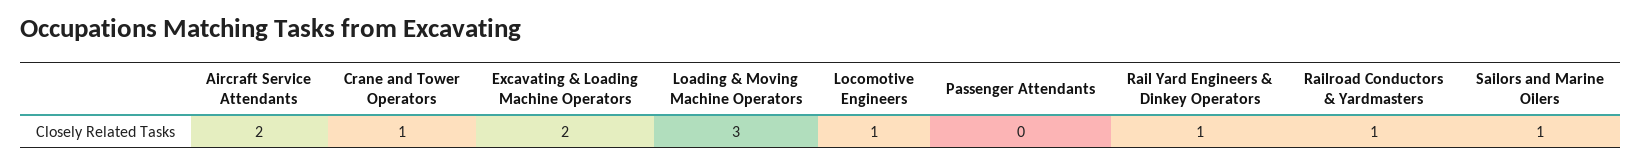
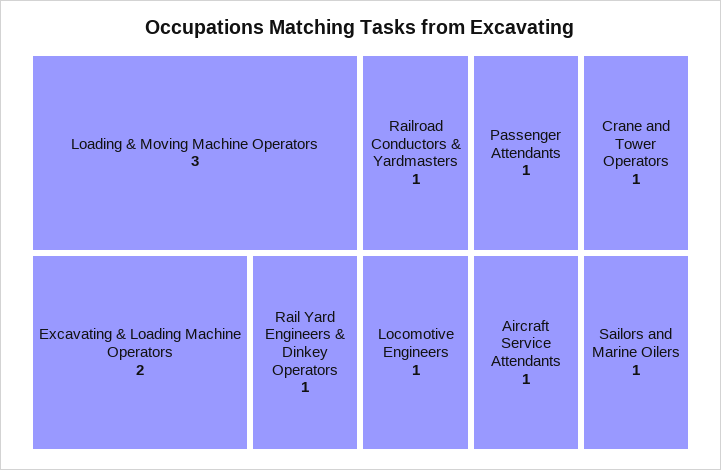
  {
-   "Aircraft Service Attendants": 2,
+   "Aircraft Service Attendants": 1,
    "Crane and Tower Operators": 1,
    "Excavating & Loading Machine Operators": 2,
    "Loading & Moving Machine Operators": 3,
    "Locomotive Engineers": 1,
-   "Passenger Attendants": 0,
+   "Passenger Attendants": 1,
    "Rail Yard Engineers & Dinkey Operators": 1,
    "Railroad Conductors & Yardmasters": 1,
    "Sailors and Marine Oilers": 1
  }

